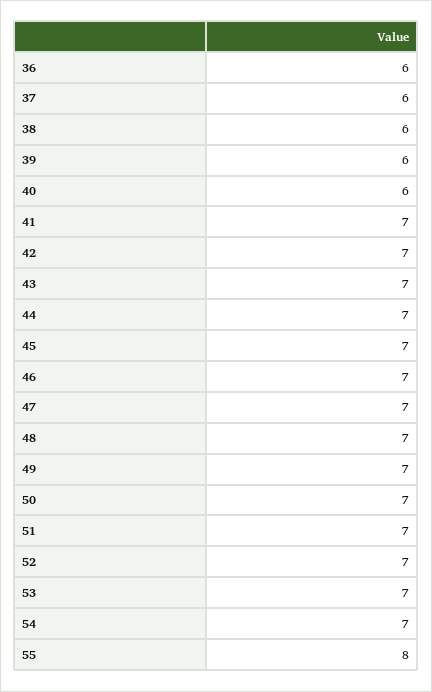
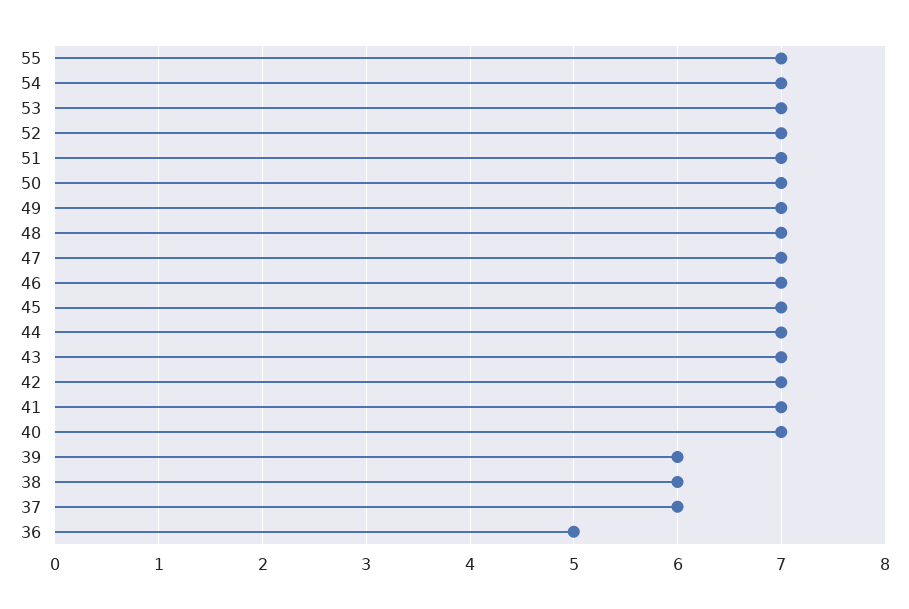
  {
-   "36": 6,
+   "36": 5,
    "37": 6,
    "38": 6,
    "39": 6,
-   "40": 6,
+   "40": 7,
    "41": 7,
    "42": 7,
    "43": 7,
    "44": 7,
    "45": 7,
    "46": 7,
    "47": 7,
    "48": 7,
    "49": 7,
    "50": 7,
    "51": 7,
    "52": 7,
    "53": 7,
    "54": 7,
-   "55": 8
+   "55": 7
  }

